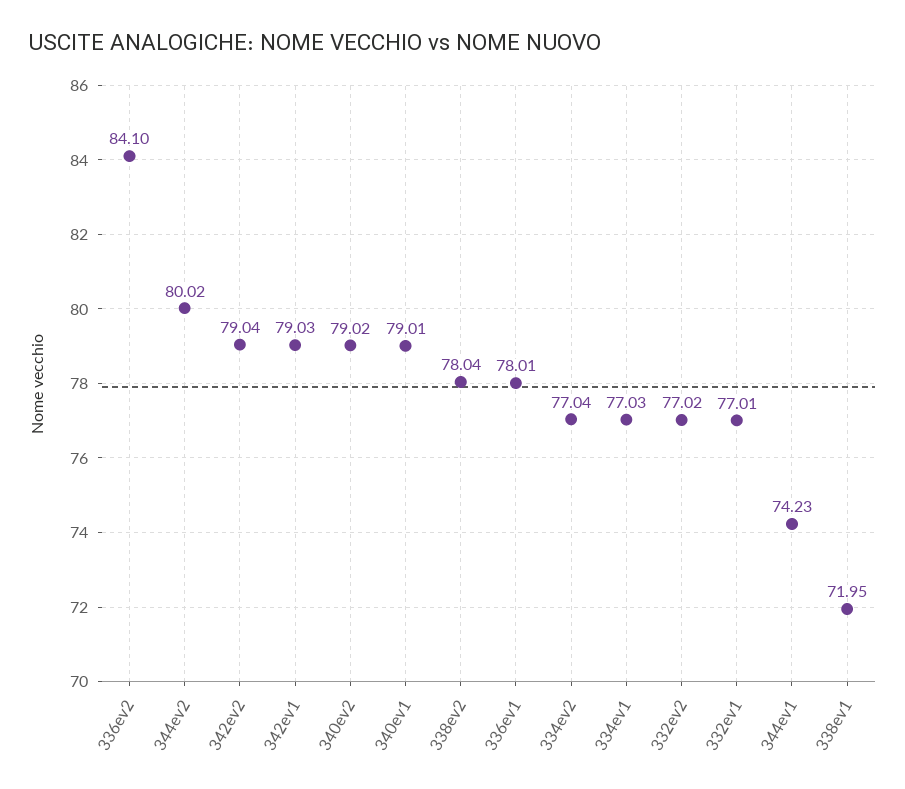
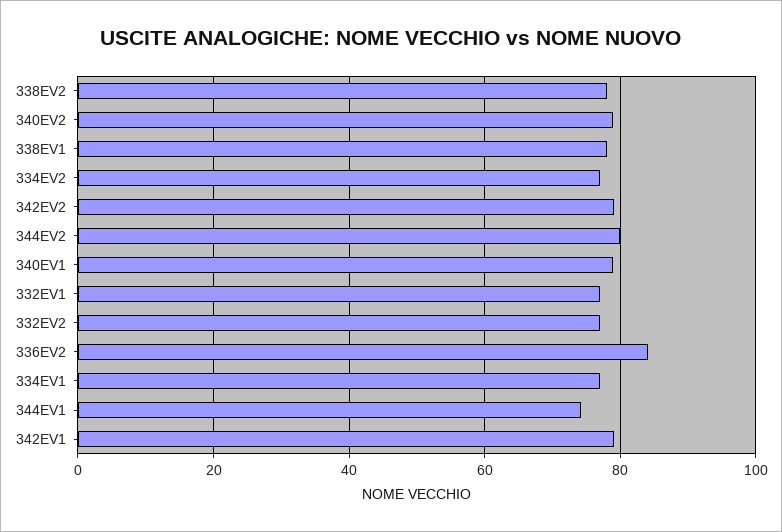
  {
    "336ev2": 84.1,
    "344ev2": 80.02,
    "342ev2": 79.04,
    "342ev1": 79.03,
    "340ev2": 79.02,
    "340ev1": 79.01,
    "338ev2": 78.04,
-   "336ev1": 78.01,
    "334ev2": 77.04,
    "334ev1": 77.03,
    "332ev2": 77.02,
    "332ev1": 77.01,
    "344ev1": 74.23,
-   "338ev1": 71.95
+   "338ev1": 78
  }

